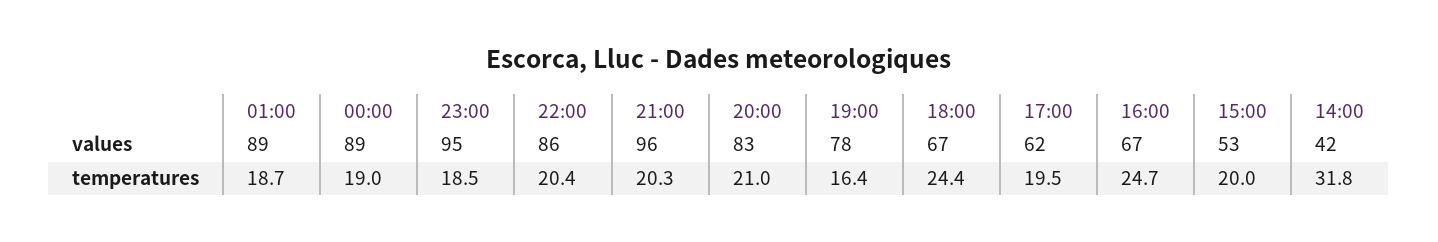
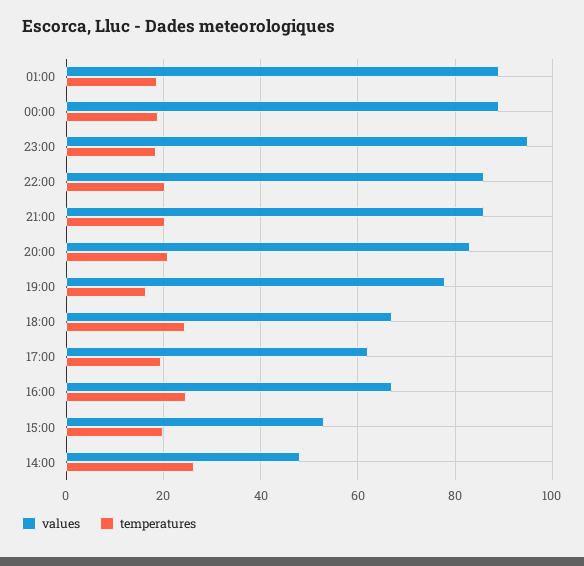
  {
    "values": {
      "01:00": 89,
      "00:00": 89,
      "23:00": 95,
      "22:00": 86,
-     "21:00": 96,
+     "21:00": 86,
      "20:00": 83,
      "19:00": 78,
      "18:00": 67,
      "17:00": 62,
      "16:00": 67,
      "15:00": 53,
-     "14:00": 42
+     "14:00": 48
    },
    "temperatures": {
      "01:00": 18.7,
      "00:00": 19,
      "23:00": 18.5,
      "22:00": 20.4,
      "21:00": 20.3,
      "20:00": 21,
      "19:00": 16.4,
      "18:00": 24.4,
      "17:00": 19.5,
      "16:00": 24.7,
      "15:00": 20,
-     "14:00": 31.8
+     "14:00": 26
    }
  }

